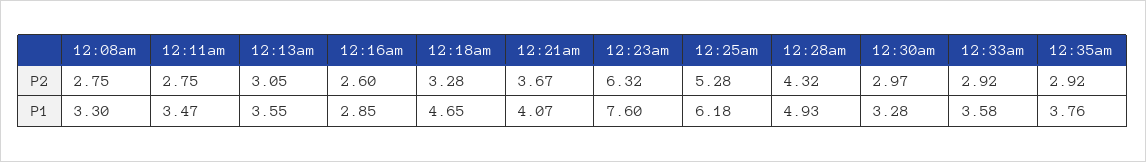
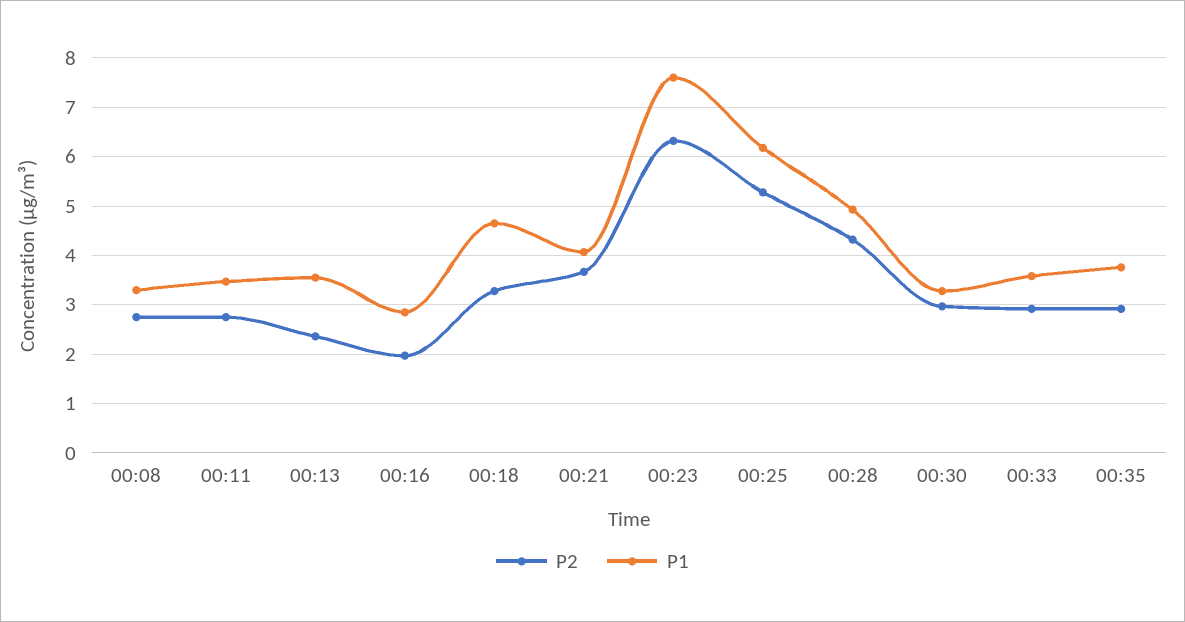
  {
    "P2": {
      "12:08am": 2.75,
      "12:11am": 2.75,
-     "12:13am": 3.05,
+     "12:13am": 2.4,
-     "12:16am": 2.6,
+     "12:16am": 2,
      "12:18am": 3.28,
      "12:21am": 3.67,
      "12:23am": 6.32,
      "12:25am": 5.28,
      "12:28am": 4.32,
      "12:30am": 2.97,
      "12:33am": 2.92,
      "12:35am": 2.92
    },
    "P1": {
      "12:08am": 3.3,
      "12:11am": 3.47,
      "12:13am": 3.55,
      "12:16am": 2.85,
      "12:18am": 4.65,
      "12:21am": 4.07,
      "12:23am": 7.6,
      "12:25am": 6.18,
      "12:28am": 4.93,
      "12:30am": 3.28,
      "12:33am": 3.58,
      "12:35am": 3.76
    }
  }

